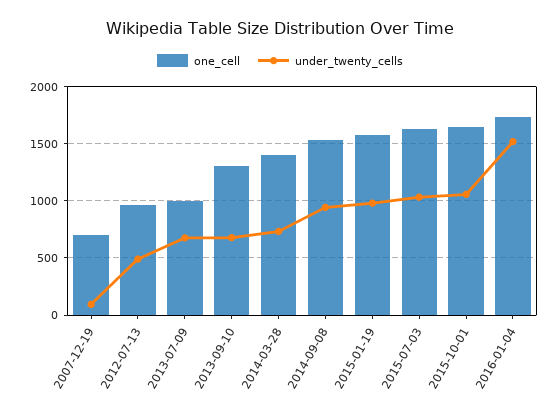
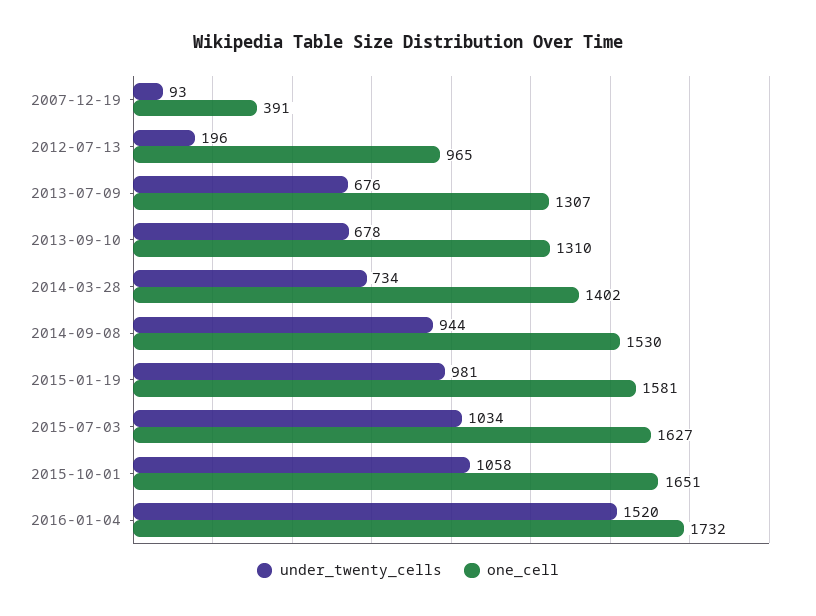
  {
    "one_cell": {
-     "2007-12-19": 700,
+     "2007-12-19": 391,
      "2012-07-13": 965,
-     "2013-07-09": 1000,
+     "2013-07-09": 1307,
      "2013-09-10": 1310,
      "2014-03-28": 1402,
      "2014-09-08": 1530,
      "2015-01-19": 1581,
      "2015-07-03": 1627,
      "2015-10-01": 1651,
      "2016-01-04": 1732
    },
    "under_twenty_cells": {
      "2007-12-19": 93,
-     "2012-07-13": 500,
+     "2012-07-13": 196,
      "2013-07-09": 676,
      "2013-09-10": 678,
      "2014-03-28": 734,
      "2014-09-08": 944,
      "2015-01-19": 981,
      "2015-07-03": 1034,
      "2015-10-01": 1058,
      "2016-01-04": 1520
    }
  }

